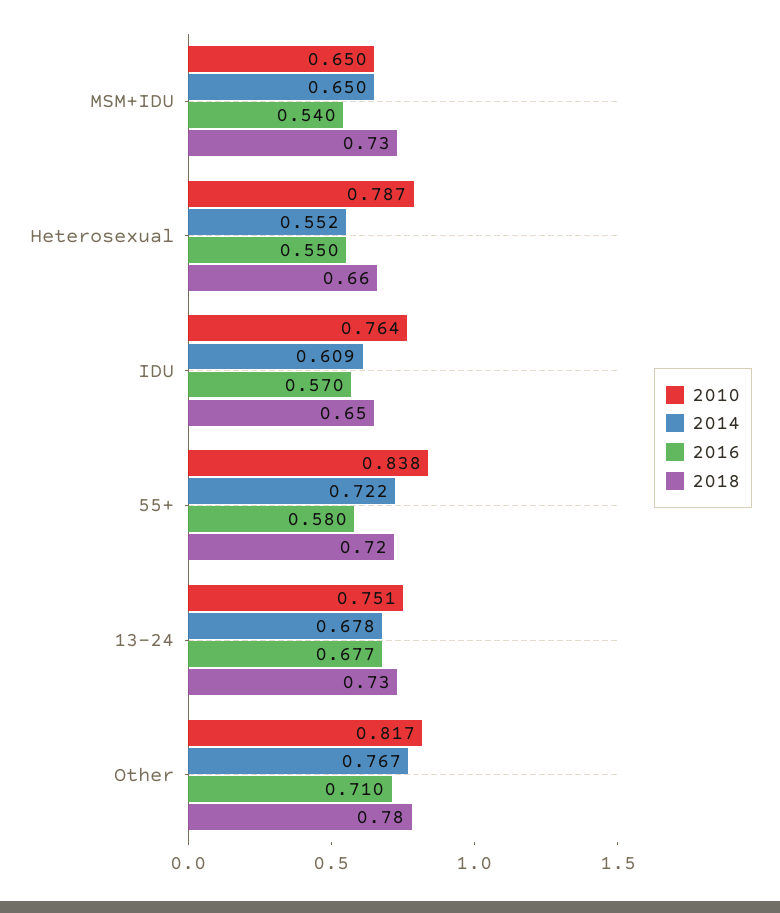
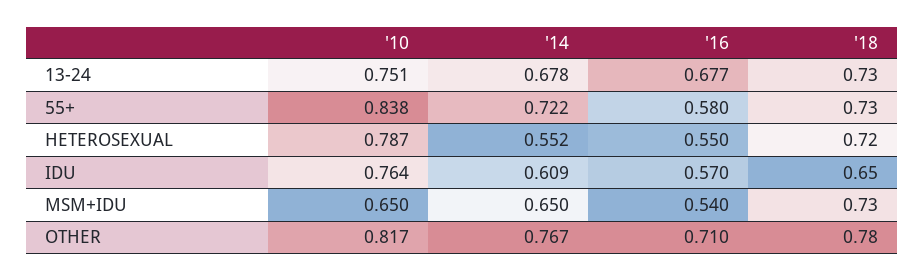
  {
    "2010": {
      "MSM+IDU": 0.65,
      "Heterosexual": 0.787,
      "IDU": 0.764,
      "55+": 0.838,
      "13-24": 0.751,
      "Other": 0.817
    },
    "2014": {
      "MSM+IDU": 0.65,
      "Heterosexual": 0.552,
      "IDU": 0.609,
      "55+": 0.722,
      "13-24": 0.678,
      "Other": 0.767
    },
    "2016": {
      "MSM+IDU": 0.54,
      "Heterosexual": 0.55,
      "IDU": 0.57,
      "55+": 0.58,
      "13-24": 0.677,
      "Other": 0.71
    },
    "2018": {
      "MSM+IDU": 0.73,
-     "Heterosexual": 0.66,
+     "Heterosexual": 0.72,
      "IDU": 0.65,
-     "55+": 0.72,
+     "55+": 0.73,
      "13-24": 0.73,
      "Other": 0.78
    }
  }

